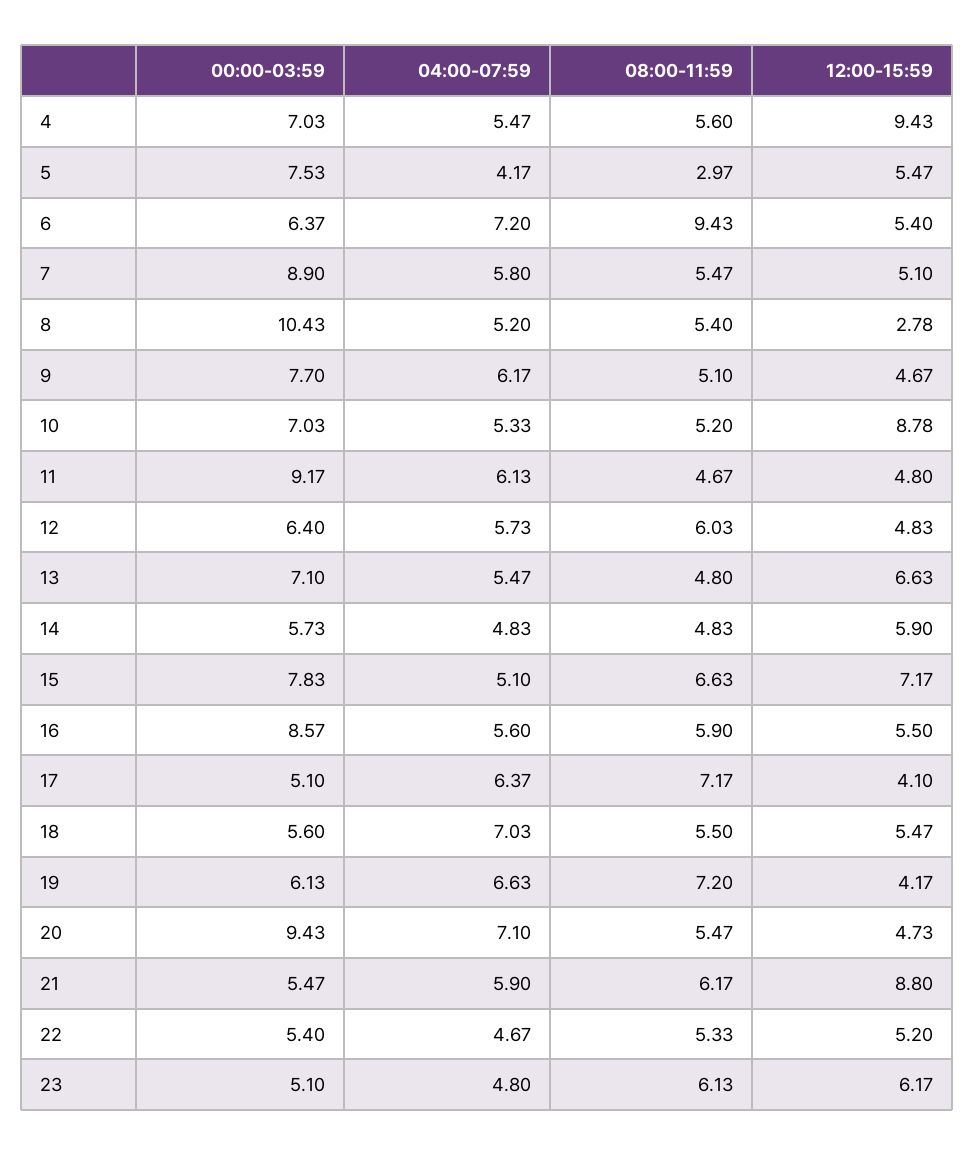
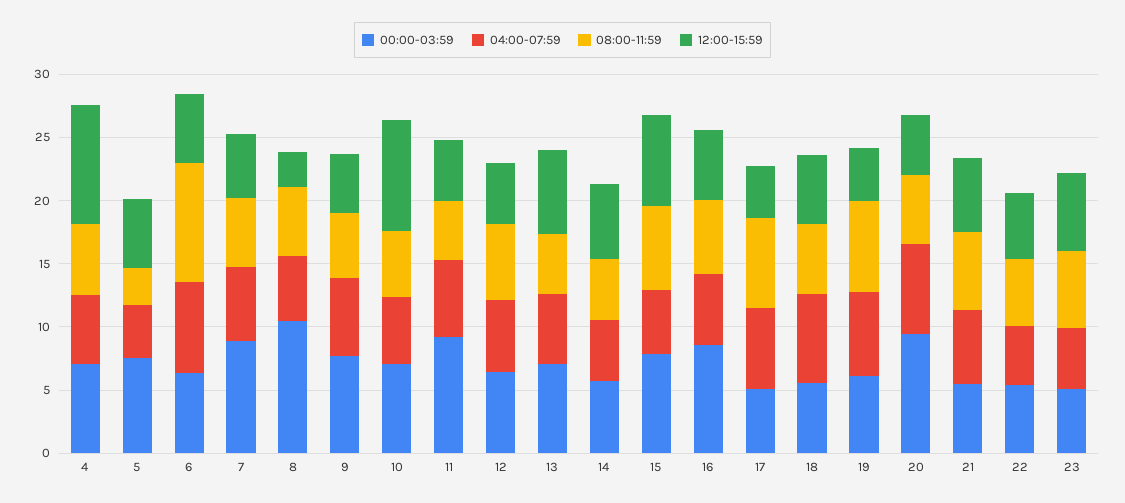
  {
    "00:00-03:59": {
      "4": 7.03,
      "5": 7.53,
      "6": 6.37,
      "7": 8.9,
      "8": 10.43,
      "9": 7.7,
      "10": 7.03,
      "11": 9.17,
      "12": 6.4,
      "13": 7.1,
      "14": 5.73,
      "15": 7.83,
      "16": 8.57,
      "17": 5.1,
      "18": 5.6,
      "19": 6.13,
      "20": 9.43,
      "21": 5.47,
      "22": 5.4,
      "23": 5.1
    },
    "04:00-07:59": {
      "4": 5.47,
      "5": 4.17,
      "6": 7.2,
      "7": 5.8,
      "8": 5.2,
      "9": 6.17,
      "10": 5.33,
      "11": 6.13,
      "12": 5.73,
      "13": 5.47,
      "14": 4.83,
      "15": 5.1,
      "16": 5.6,
      "17": 6.37,
      "18": 7.03,
      "19": 6.63,
      "20": 7.1,
      "21": 5.9,
      "22": 4.67,
      "23": 4.8
    },
    "08:00-11:59": {
      "4": 5.6,
      "5": 2.97,
      "6": 9.43,
      "7": 5.47,
      "8": 5.4,
      "9": 5.1,
      "10": 5.2,
      "11": 4.67,
      "12": 6.03,
      "13": 4.8,
      "14": 4.83,
      "15": 6.63,
      "16": 5.9,
      "17": 7.17,
      "18": 5.5,
      "19": 7.2,
      "20": 5.47,
      "21": 6.17,
      "22": 5.33,
      "23": 6.13
    },
    "12:00-15:59": {
      "4": 9.43,
      "5": 5.47,
      "6": 5.4,
      "7": 5.1,
      "8": 2.78,
      "9": 4.67,
      "10": 8.78,
      "11": 4.8,
      "12": 4.83,
      "13": 6.63,
      "14": 5.9,
      "15": 7.17,
      "16": 5.5,
      "17": 4.1,
      "18": 5.47,
      "19": 4.17,
      "20": 4.73,
-     "21": 8.8,
+     "21": 6,
      "22": 5.2,
      "23": 6.17
    }
  }

